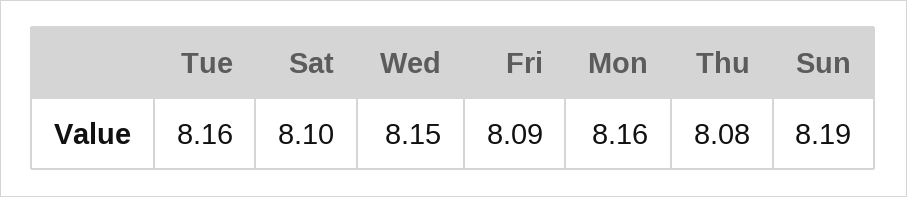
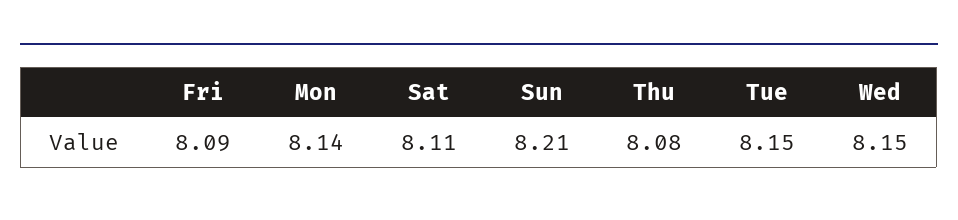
  {
-   "Tue": 8.16,
+   "Tue": 8.15,
-   "Sat": 8.1,
+   "Sat": 8.11,
    "Wed": 8.15,
    "Fri": 8.09,
-   "Mon": 8.16,
+   "Mon": 8.14,
    "Thu": 8.08,
-   "Sun": 8.19
+   "Sun": 8.21
  }

